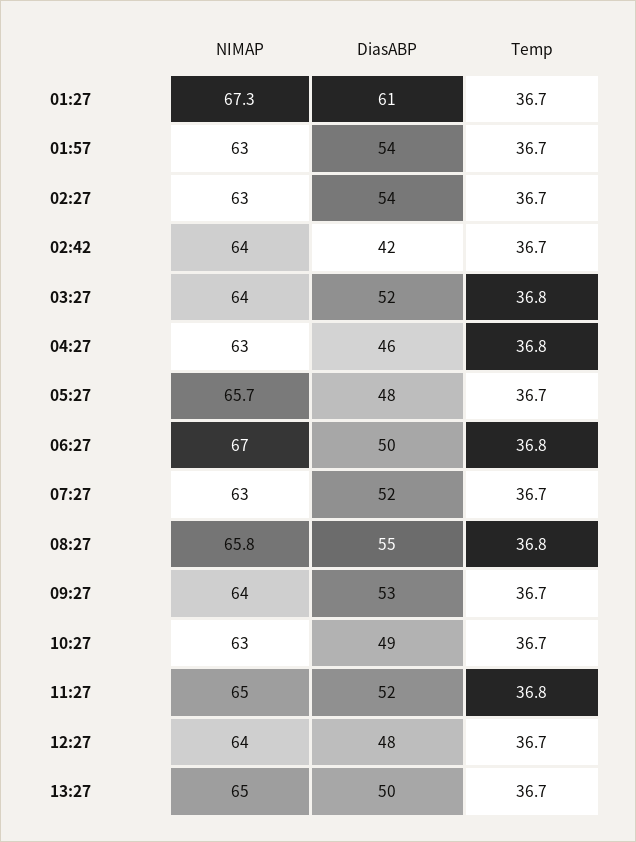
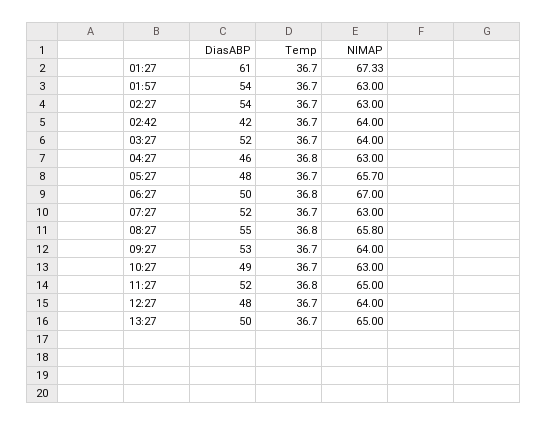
  {
    "NIMAP": {
      "01:27": 67.33,
      "01:57": 63,
      "02:27": 63,
      "02:42": 64,
      "03:27": 64,
      "04:27": 63,
      "05:27": 65.7,
      "06:27": 67,
      "07:27": 63,
      "08:27": 65.8,
      "09:27": 64,
      "10:27": 63,
      "11:27": 65,
      "12:27": 64,
      "13:27": 65
    },
    "DiasABP": {
      "01:27": 61,
      "01:57": 54,
      "02:27": 54,
      "02:42": 42,
      "03:27": 52,
      "04:27": 46,
      "05:27": 48,
      "06:27": 50,
      "07:27": 52,
      "08:27": 55,
      "09:27": 53,
      "10:27": 49,
      "11:27": 52,
      "12:27": 48,
      "13:27": 50
    },
    "Temp": {
      "01:27": 36.7,
      "01:57": 36.7,
      "02:27": 36.7,
      "02:42": 36.7,
-     "03:27": 36.8,
+     "03:27": 36.7,
      "04:27": 36.8,
      "05:27": 36.7,
      "06:27": 36.8,
      "07:27": 36.7,
      "08:27": 36.8,
      "09:27": 36.7,
      "10:27": 36.7,
      "11:27": 36.8,
      "12:27": 36.7,
      "13:27": 36.7
    }
  }

